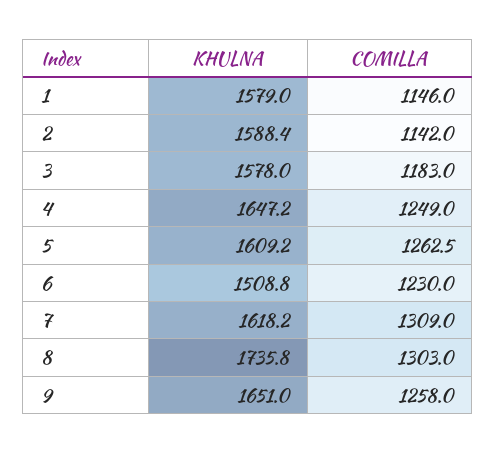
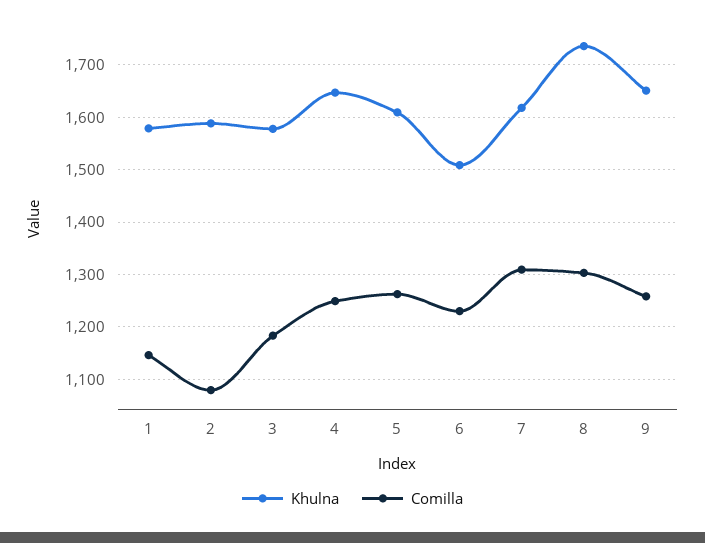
  {
    "KHULNA": {
      "1": 1579,
      "2": 1588.4,
      "3": 1578,
      "4": 1647.2,
      "5": 1609.2,
      "6": 1508.8,
      "7": 1618.2,
      "8": 1735.8,
      "9": 1651
    },
    "COMILLA": {
      "1": 1146,
-     "2": 1142,
+     "2": 1080,
      "3": 1183,
      "4": 1249,
      "5": 1262.5,
      "6": 1230,
      "7": 1309,
      "8": 1303,
      "9": 1258
    }
  }

